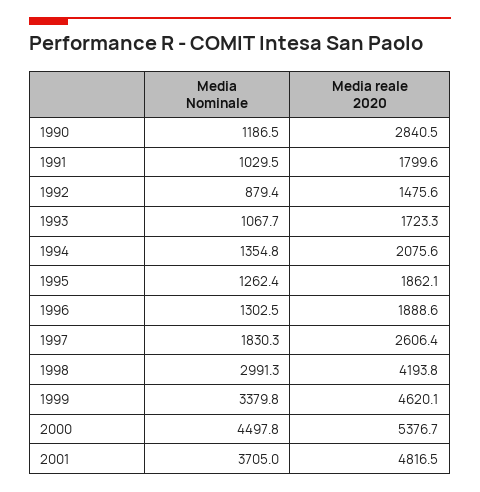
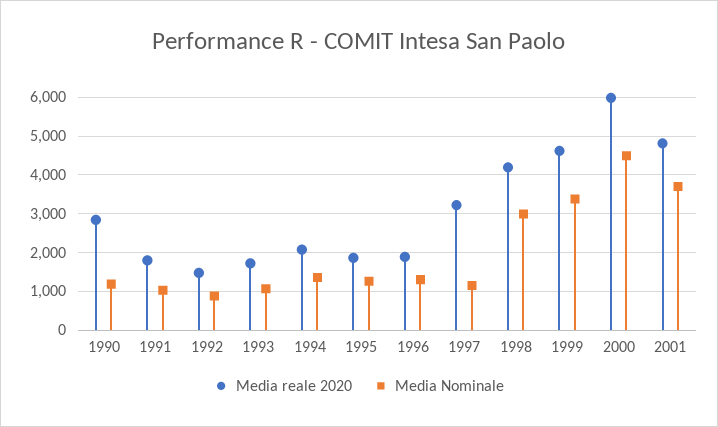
  {
    "Media Nominale": {
      "1990": 1186.5,
      "1991": 1029.5,
      "1992": 879.4,
      "1993": 1067.7,
      "1994": 1354.8,
      "1995": 1262.4,
      "1996": 1302.5,
-     "1997": 1830.3,
+     "1997": 1200,
      "1998": 2991.3,
      "1999": 3379.8,
      "2000": 4497.8,
      "2001": 3705
    },
    "Media reale 2020": {
      "1990": 2840.5,
      "1991": 1799.6,
      "1992": 1475.6,
      "1993": 1723.3,
      "1994": 2075.6,
      "1995": 1862.1,
      "1996": 1888.6,
-     "1997": 2606.4,
+     "1997": 3200,
      "1998": 4193.8,
      "1999": 4620.1,
-     "2000": 5376.7,
+     "2000": 6000,
      "2001": 4816.5
    }
  }

